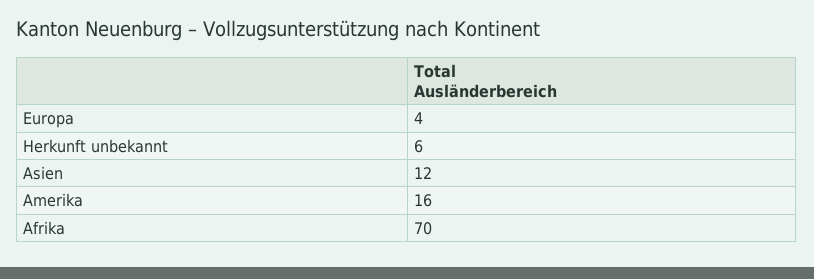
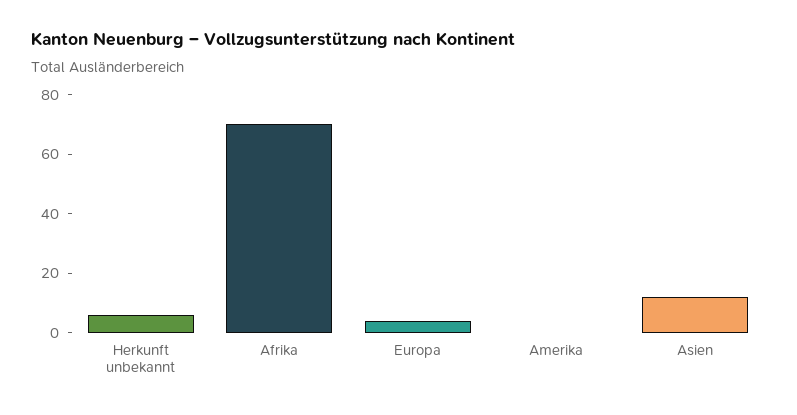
  {
    "Europa": 4,
    "Herkunft unbekannt": 6,
    "Asien": 12,
-   "Amerika": 16,
+   "Amerika": 0,
    "Afrika": 70
  }

